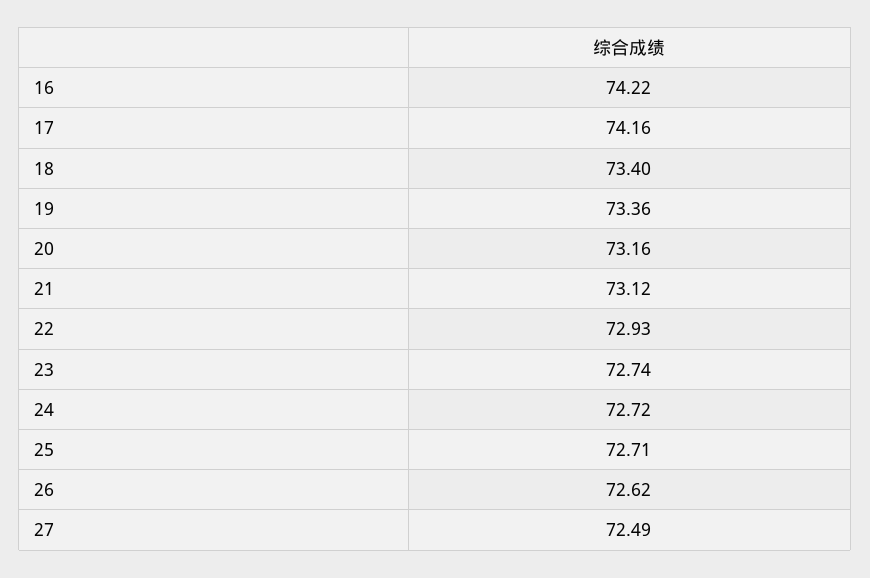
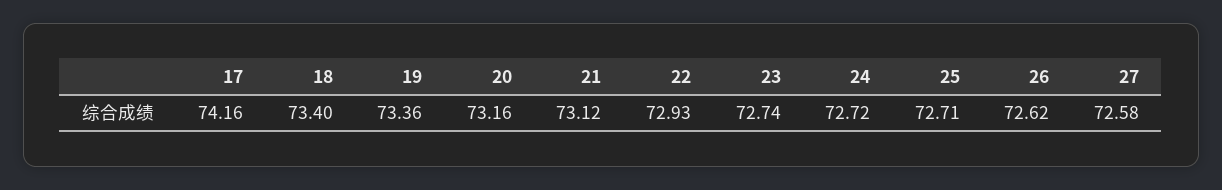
  {
-   "16": 74.22,
    "17": 74.16,
    "18": 73.4,
    "19": 73.36,
    "20": 73.16,
    "21": 73.12,
    "22": 72.93,
    "23": 72.74,
    "24": 72.72,
    "25": 72.71,
    "26": 72.62,
-   "27": 72.49
+   "27": 72.58
  }

